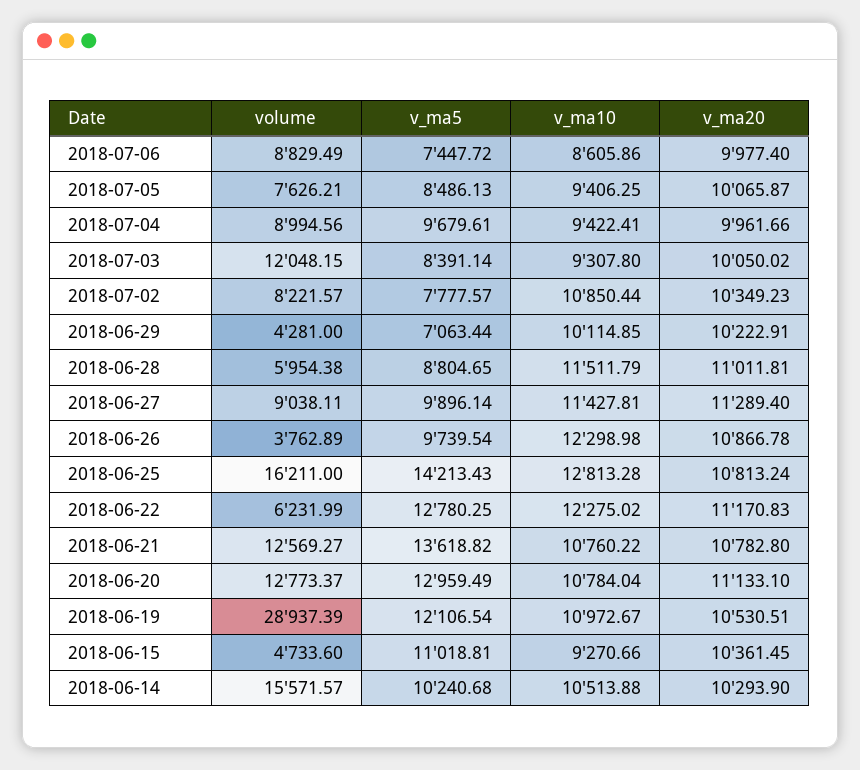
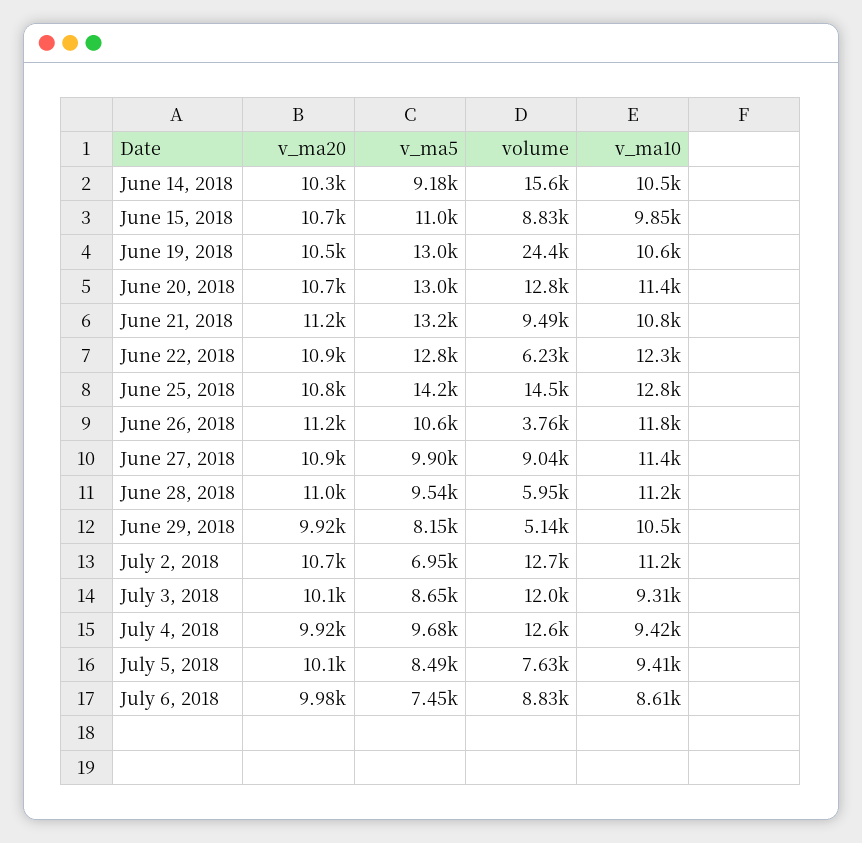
  {
    "volume": {
      "2018-07-06": 8829.49,
      "2018-07-05": 7626.21,
-     "2018-07-04": 8994.56,
+     "2018-07-04": 12600,
      "2018-07-03": 12048.15,
-     "2018-07-02": 8221.57,
+     "2018-07-02": 12700,
-     "2018-06-29": 4281,
+     "2018-06-29": 5140,
      "2018-06-28": 5954.38,
      "2018-06-27": 9038.11,
      "2018-06-26": 3762.89,
-     "2018-06-25": 16211,
+     "2018-06-25": 14500,
      "2018-06-22": 6231.99,
-     "2018-06-21": 12569.27,
+     "2018-06-21": 9490,
      "2018-06-20": 12773.37,
-     "2018-06-19": 28937.39,
+     "2018-06-19": 24400,
-     "2018-06-15": 4733.6,
+     "2018-06-15": 8830,
      "2018-06-14": 15571.57
    },
    "v_ma5": {
      "2018-07-06": 7447.72,
      "2018-07-05": 8486.13,
      "2018-07-04": 9679.61,
-     "2018-07-03": 8391.14,
+     "2018-07-03": 8650,
-     "2018-07-02": 7777.57,
+     "2018-07-02": 6950,
-     "2018-06-29": 7063.44,
+     "2018-06-29": 8150,
-     "2018-06-28": 8804.65,
+     "2018-06-28": 9540,
      "2018-06-27": 9896.14,
-     "2018-06-26": 9739.54,
+     "2018-06-26": 10600,
      "2018-06-25": 14213.43,
      "2018-06-22": 12780.25,
-     "2018-06-21": 13618.82,
+     "2018-06-21": 13200,
      "2018-06-20": 12959.49,
-     "2018-06-19": 12106.54,
+     "2018-06-19": 13000,
      "2018-06-15": 11018.81,
-     "2018-06-14": 10240.68
+     "2018-06-14": 9180
    },
    "v_ma10": {
      "2018-07-06": 8605.86,
      "2018-07-05": 9406.25,
      "2018-07-04": 9422.41,
      "2018-07-03": 9307.8,
-     "2018-07-02": 10850.44,
+     "2018-07-02": 11200,
-     "2018-06-29": 10114.85,
+     "2018-06-29": 10500,
-     "2018-06-28": 11511.79,
+     "2018-06-28": 11200,
      "2018-06-27": 11427.81,
-     "2018-06-26": 12298.98,
+     "2018-06-26": 11800,
      "2018-06-25": 12813.28,
      "2018-06-22": 12275.02,
      "2018-06-21": 10760.22,
-     "2018-06-20": 10784.04,
+     "2018-06-20": 11400,
-     "2018-06-19": 10972.67,
+     "2018-06-19": 10600,
-     "2018-06-15": 9270.66,
+     "2018-06-15": 9850,
      "2018-06-14": 10513.88
    },
    "v_ma20": {
      "2018-07-06": 9977.4,
      "2018-07-05": 10065.87,
-     "2018-07-04": 9961.66,
+     "2018-07-04": 9920,
      "2018-07-03": 10050.02,
-     "2018-07-02": 10349.23,
+     "2018-07-02": 10700,
-     "2018-06-29": 10222.91,
+     "2018-06-29": 9920,
      "2018-06-28": 11011.81,
-     "2018-06-27": 11289.4,
+     "2018-06-27": 10900,
-     "2018-06-26": 10866.78,
+     "2018-06-26": 11200,
      "2018-06-25": 10813.24,
-     "2018-06-22": 11170.83,
+     "2018-06-22": 10900,
-     "2018-06-21": 10782.8,
+     "2018-06-21": 11200,
-     "2018-06-20": 11133.1,
+     "2018-06-20": 10700,
      "2018-06-19": 10530.51,
-     "2018-06-15": 10361.45,
+     "2018-06-15": 10700,
      "2018-06-14": 10293.9
    }
  }

